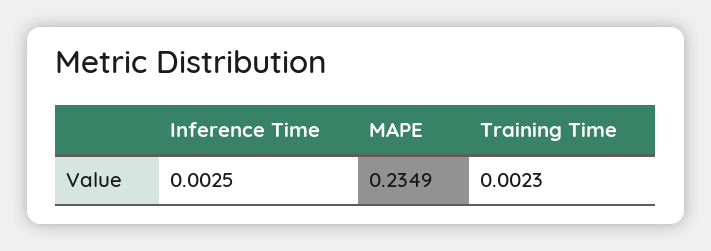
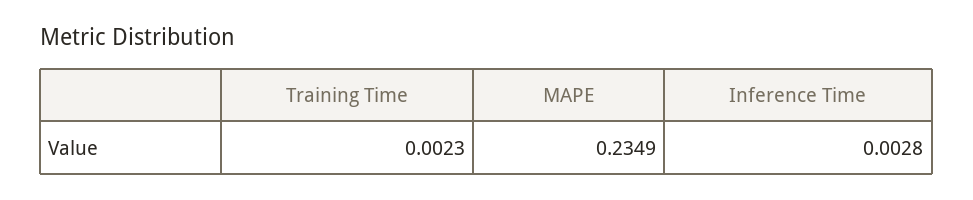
  {
-   "Inference Time": 0.0025,
+   "Inference Time": 0.0028,
    "MAPE": 0.2349,
    "Training Time": 0.0023
  }

